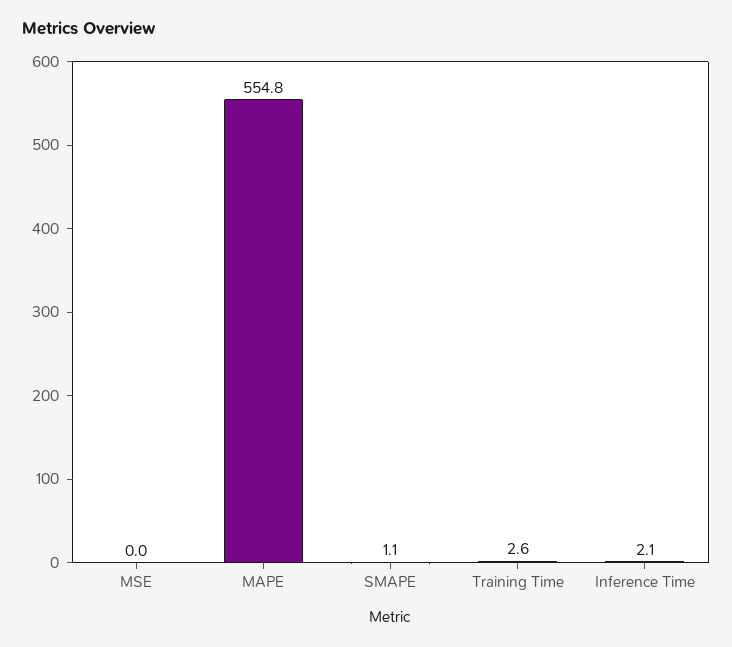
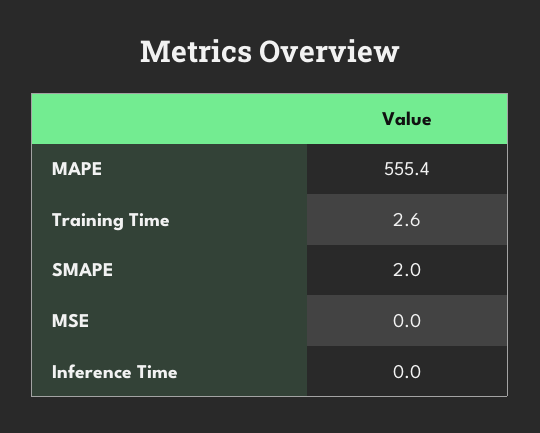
  {
    "MSE": 0,
-   "MAPE": 554.8,
+   "MAPE": 555.4,
-   "SMAPE": 1.1,
+   "SMAPE": 2,
    "Training Time": 2.6,
-   "Inference Time": 2.1
+   "Inference Time": 0
  }

